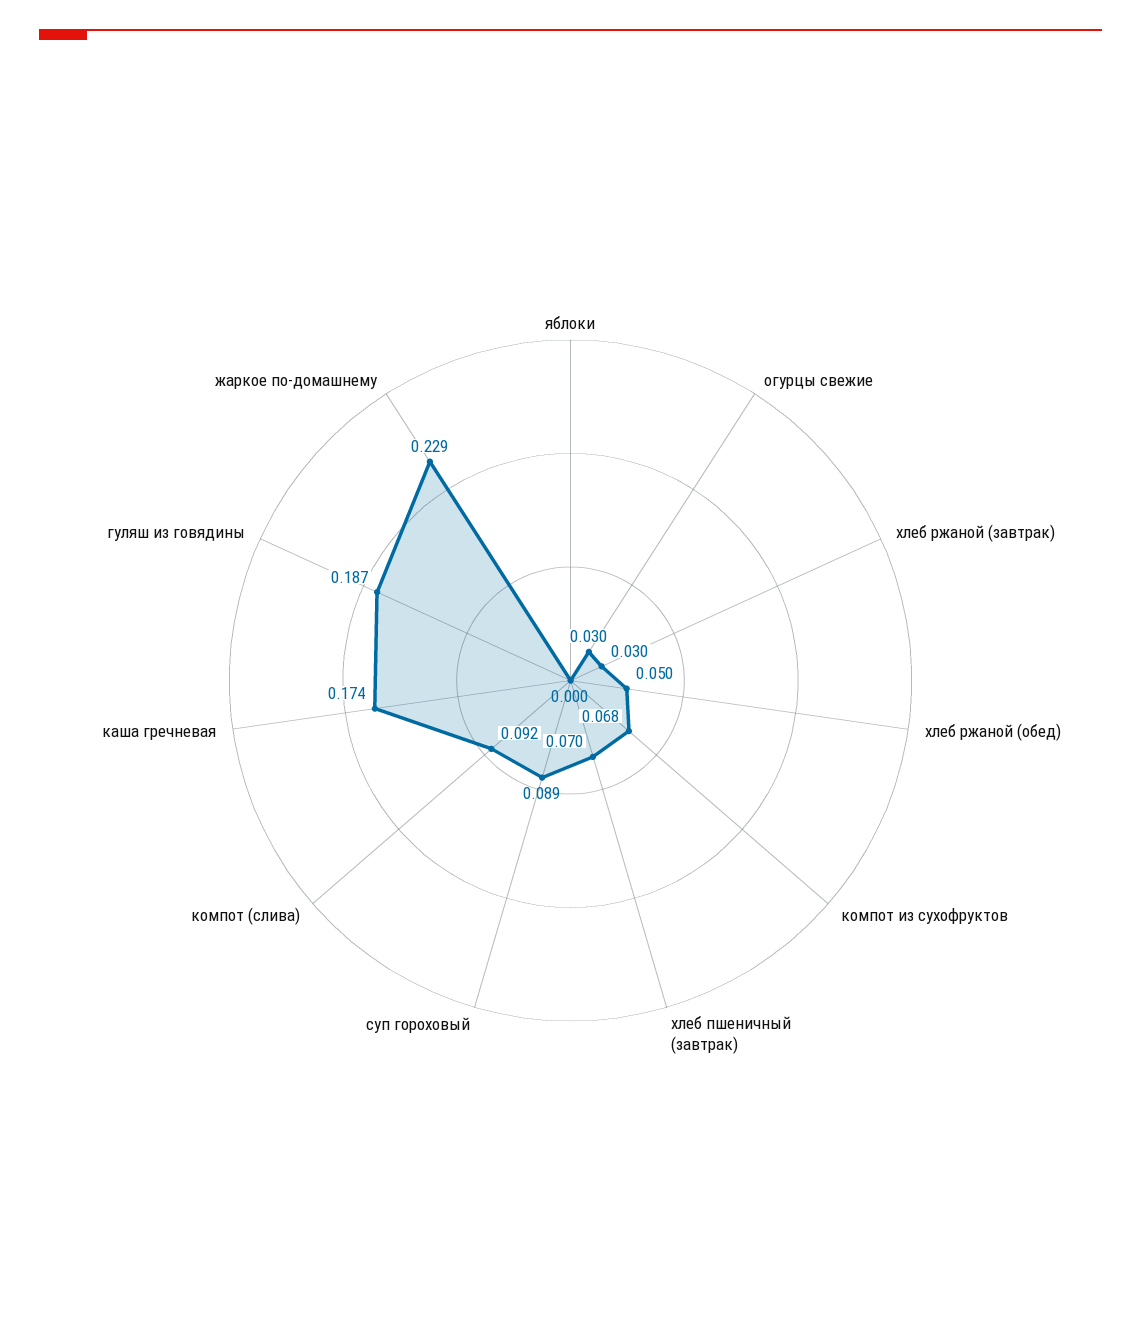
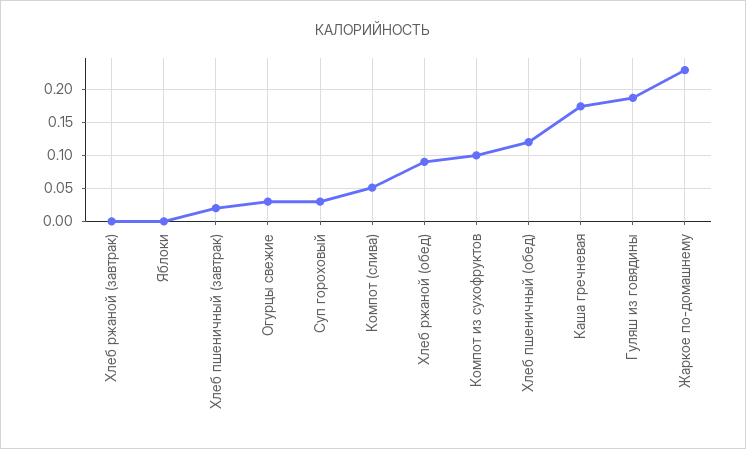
  {
    "яблоки": 0,
    "огурцы свежие": 0.03,
-   "хлеб ржаной (завтрак)": 0.03,
+   "хлеб ржаной (завтрак)": 0,
-   "хлеб ржаной (обед)": 0.05,
+   "хлеб ржаной (обед)": 0.09,
-   "компот из сухофруктов": 0.068,
+   "компот из сухофруктов": 0.1,
-   "хлеб пшеничный (завтрак)": 0.07,
+   "хлеб пшеничный (завтрак)": 0.02,
-   "суп гороховый": 0.089,
+   "суп гороховый": 0.03,
-   "компот (слива)": 0.092,
+   "компот (слива)": 0.05,
    "каша гречневая": 0.174,
    "гуляш из говядины": 0.187,
-   "жаркое по-домашнему": 0.229
+   "жаркое по-домашнему": 0.229,
+   "Хлеб пшеничный (обед)": 0.12
  }

